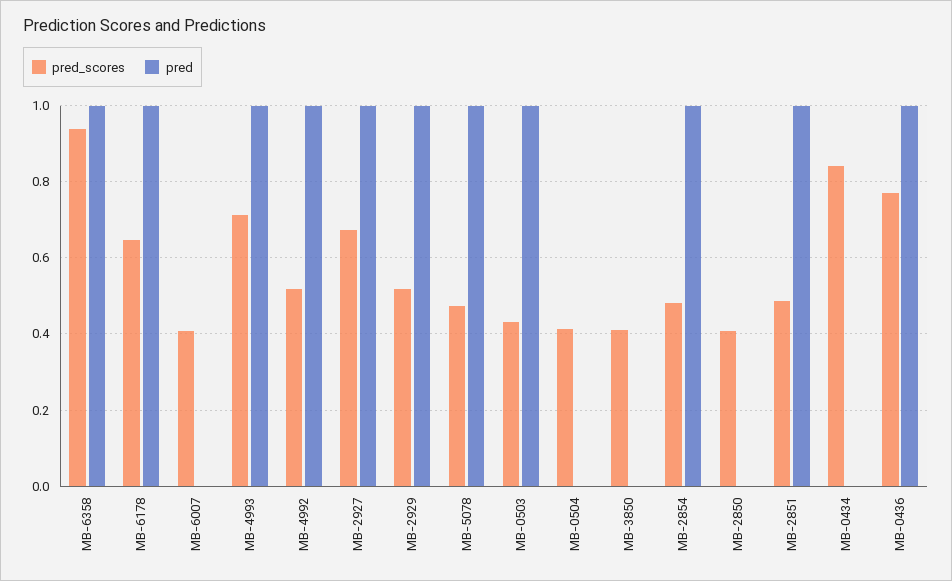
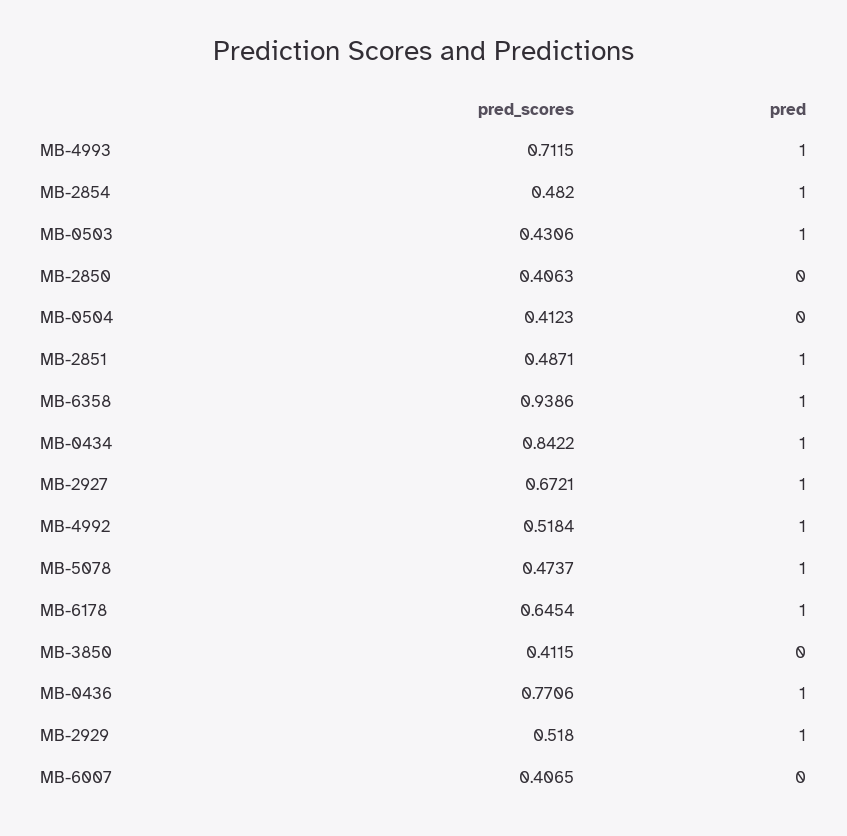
  {
    "pred_scores": {
      "MB-6358": 0.9386,
      "MB-6178": 0.6454,
      "MB-6007": 0.4065,
      "MB-4993": 0.7115,
      "MB-4992": 0.5184,
      "MB-2927": 0.6721,
      "MB-2929": 0.518,
      "MB-5078": 0.4737,
      "MB-0503": 0.4306,
      "MB-0504": 0.4123,
      "MB-3850": 0.4115,
      "MB-2854": 0.482,
      "MB-2850": 0.4063,
      "MB-2851": 0.4871,
      "MB-0434": 0.8422,
      "MB-0436": 0.7706
    },
    "pred": {
      "MB-6358": 1,
      "MB-6178": 1,
      "MB-6007": 0,
      "MB-4993": 1,
      "MB-4992": 1,
      "MB-2927": 1,
      "MB-2929": 1,
      "MB-5078": 1,
      "MB-0503": 1,
      "MB-0504": 0,
      "MB-3850": 0,
      "MB-2854": 1,
      "MB-2850": 0,
      "MB-2851": 1,
-     "MB-0434": 0,
+     "MB-0434": 1,
      "MB-0436": 1
    }
  }

